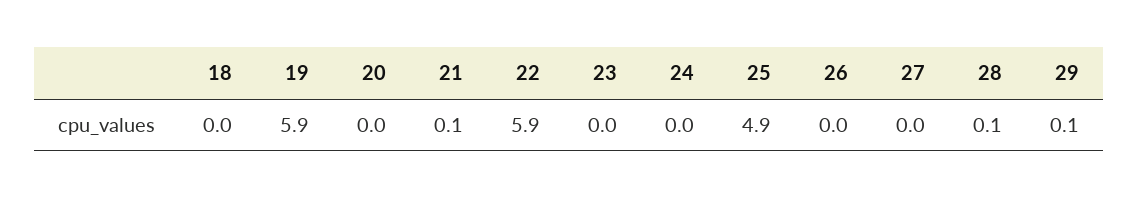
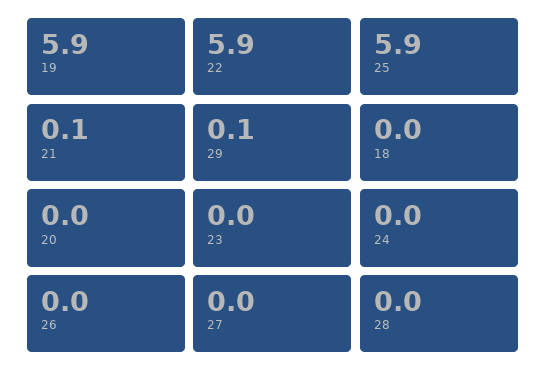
  {
    "18": 0,
    "19": 5.9,
    "20": 0,
    "21": 0.1,
    "22": 5.9,
    "23": 0,
    "24": 0,
-   "25": 4.9,
+   "25": 5.9,
    "26": 0,
    "27": 0,
-   "28": 0.1,
+   "28": 0,
    "29": 0.1
  }

